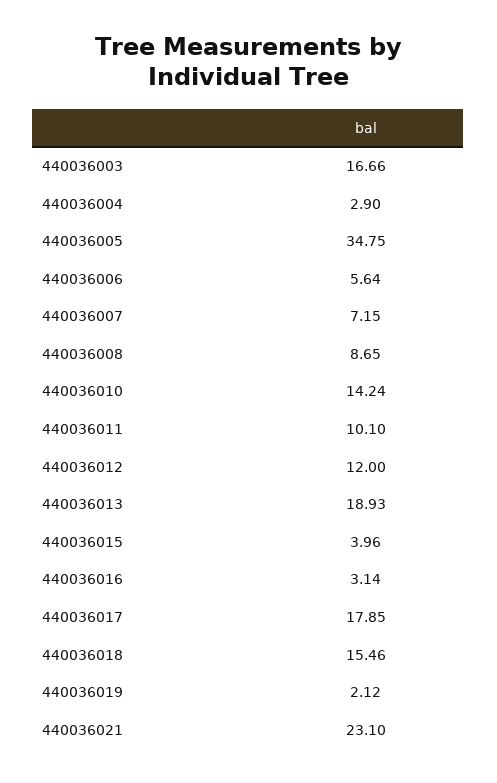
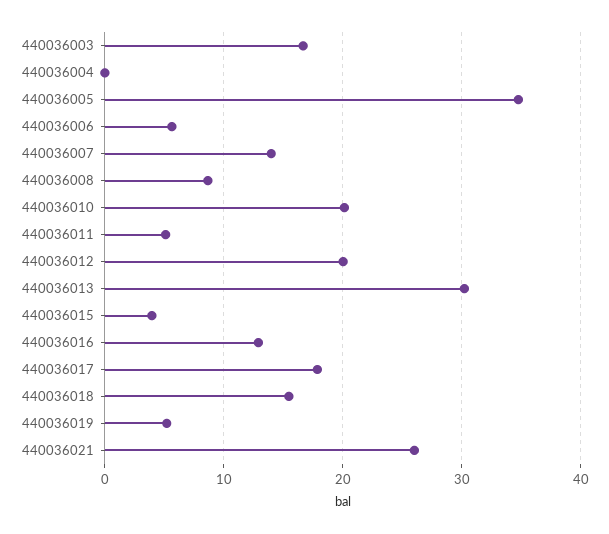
  {
    "440036003": 16.66,
-   "440036004": 2.9,
+   "440036004": 0,
    "440036005": 34.75,
    "440036006": 5.64,
-   "440036007": 7.15,
+   "440036007": 14,
    "440036008": 8.65,
-   "440036010": 14.24,
+   "440036010": 20,
-   "440036011": 10.1,
+   "440036011": 5,
-   "440036012": 12,
+   "440036012": 20,
-   "440036013": 18.93,
+   "440036013": 30,
    "440036015": 3.96,
-   "440036016": 3.14,
+   "440036016": 13,
    "440036017": 17.85,
    "440036018": 15.46,
-   "440036019": 2.12,
+   "440036019": 5,
-   "440036021": 23.1
+   "440036021": 26
  }

